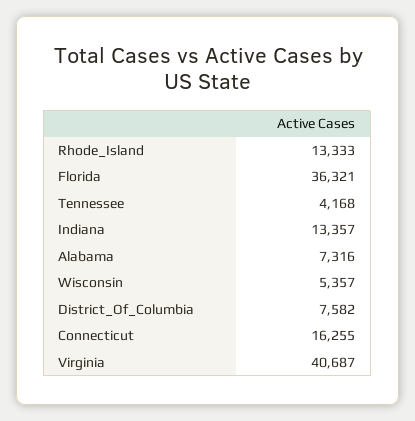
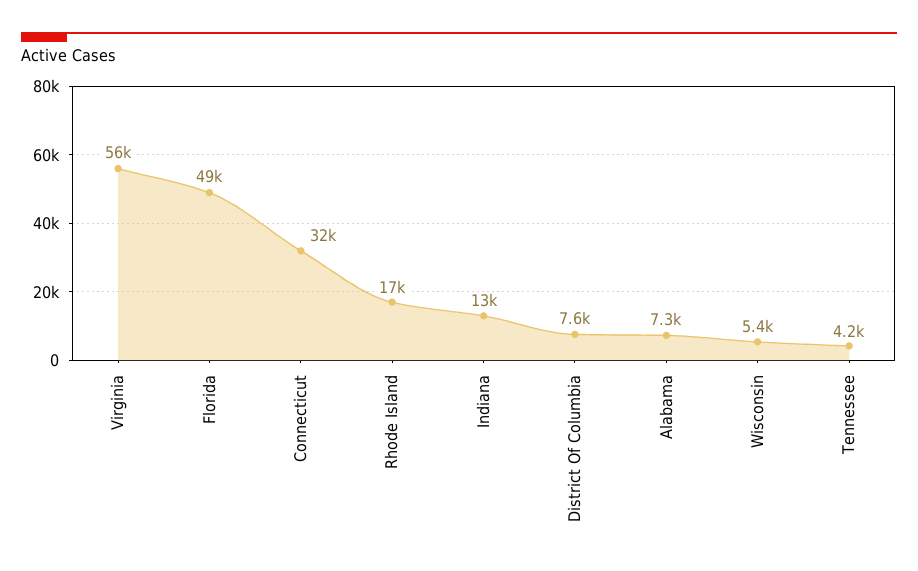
  {
-   "Rhode_Island": 13333,
+   "Rhode_Island": 17000,
-   "Florida": 36321,
+   "Florida": 49000,
    "Tennessee": 4168,
    "Indiana": 13357,
    "Alabama": 7316,
    "Wisconsin": 5357,
    "District_Of_Columbia": 7582,
-   "Connecticut": 16255,
+   "Connecticut": 32000,
-   "Virginia": 40687
+   "Virginia": 56000
  }

